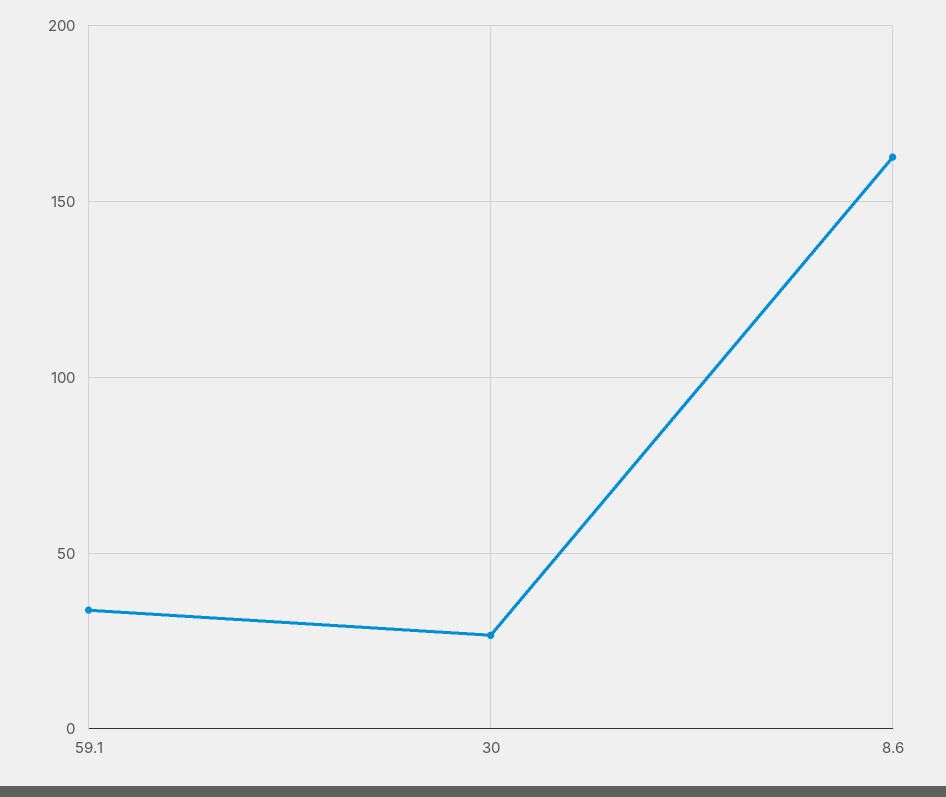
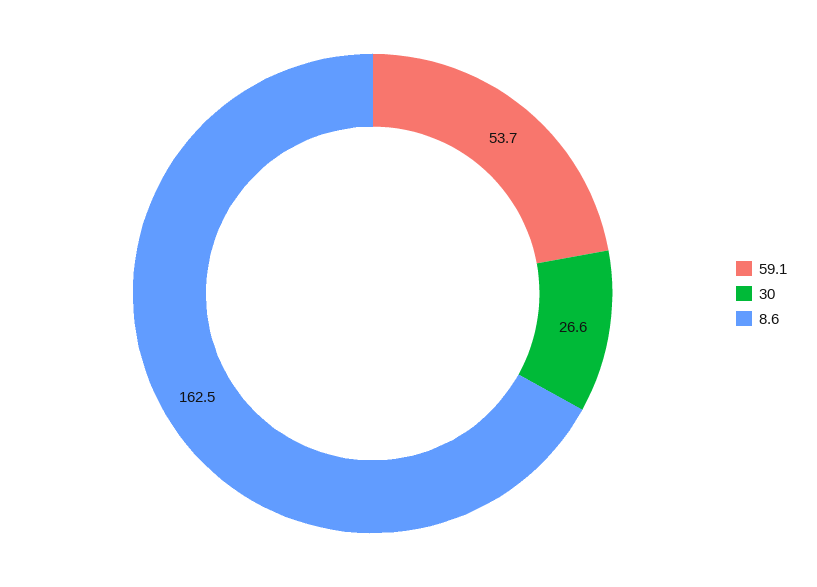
  {
-   "59.1": 35,
+   "59.1": 53.7,
    "30": 26.6,
    "8.6": 162.5
  }

